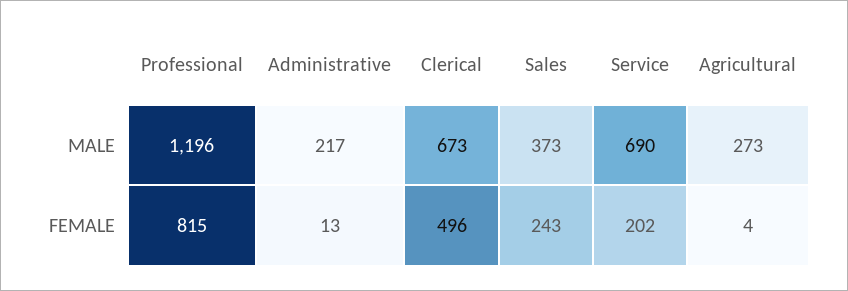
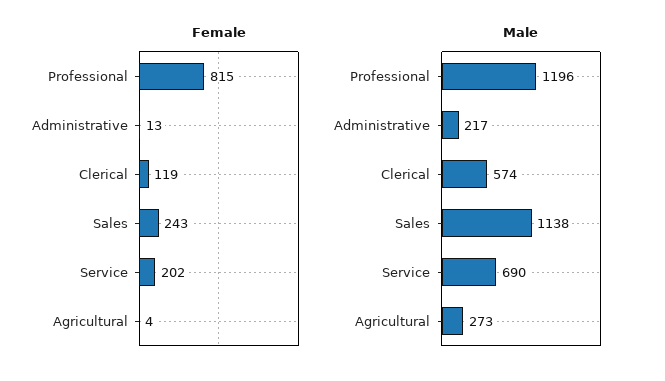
  {
    "MALE": {
      "Professional": 1196,
      "Administrative": 217,
-     "Clerical": 673,
+     "Clerical": 574,
-     "Sales": 373,
+     "Sales": 1138,
      "Service": 690,
      "Agricultural": 273
    },
    "FEMALE": {
      "Professional": 815,
      "Administrative": 13,
-     "Clerical": 496,
+     "Clerical": 119,
      "Sales": 243,
      "Service": 202,
      "Agricultural": 4
    }
  }

